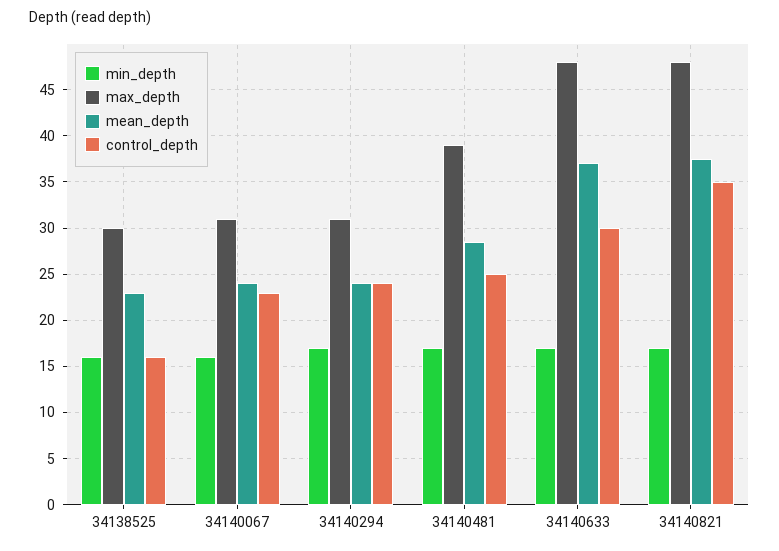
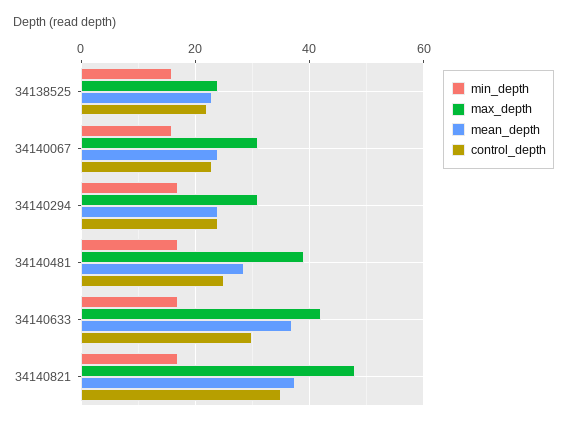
  {
    "min_depth": {
      "34138525": 16,
      "34140067": 16,
      "34140294": 17,
      "34140481": 17,
      "34140633": 17,
      "34140821": 17
    },
    "max_depth": {
-     "34138525": 30,
+     "34138525": 24,
      "34140067": 31,
      "34140294": 31,
      "34140481": 39,
-     "34140633": 48,
+     "34140633": 42,
      "34140821": 48
    },
    "mean_depth": {
      "34138525": 23,
      "34140067": 24,
      "34140294": 24,
      "34140481": 29,
      "34140633": 37,
      "34140821": 38
    },
    "control_depth": {
-     "34138525": 16,
+     "34138525": 22,
      "34140067": 23,
      "34140294": 24,
      "34140481": 25,
      "34140633": 30,
      "34140821": 35
    }
  }

